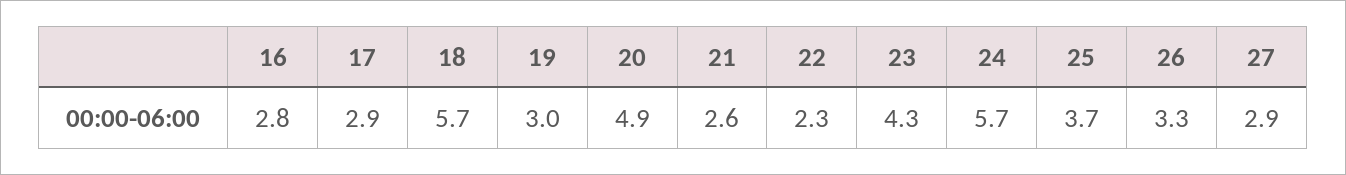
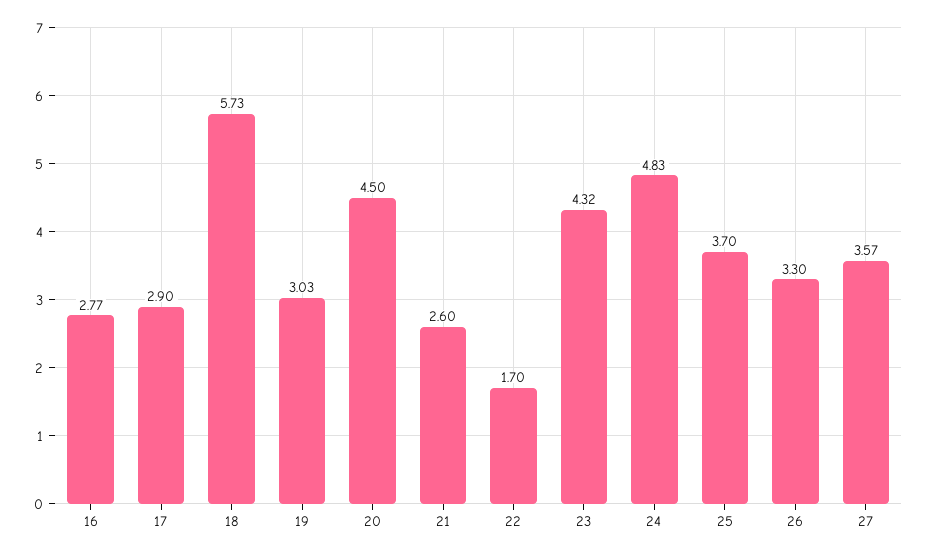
  {
    "16": 2.77,
    "17": 2.9,
    "18": 5.73,
    "19": 3.03,
-   "20": 4.9,
+   "20": 4.5,
    "21": 2.6,
-   "22": 2.3,
+   "22": 1.7,
    "23": 4.32,
-   "24": 5.7,
+   "24": 4.83,
    "25": 3.7,
    "26": 3.3,
-   "27": 2.9
+   "27": 3.57
  }

